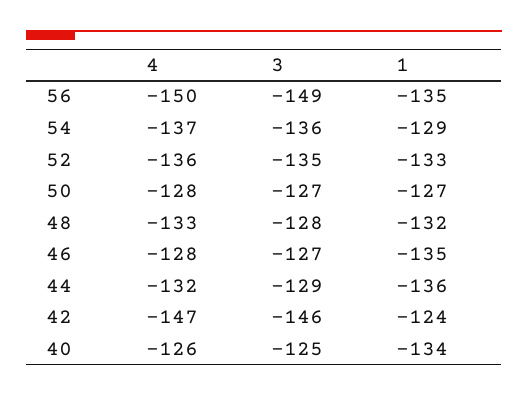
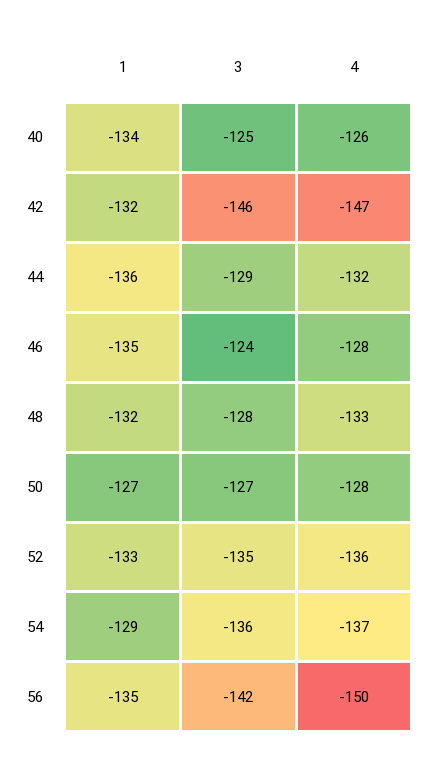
  {
    "4": {
      "56": -150,
      "54": -137,
      "52": -136,
      "50": -128,
      "48": -133,
      "46": -128,
      "44": -132,
      "42": -147,
      "40": -126
    },
    "3": {
-     "56": -149,
+     "56": -142,
      "54": -136,
      "52": -135,
      "50": -127,
      "48": -128,
-     "46": -127,
+     "46": -124,
      "44": -129,
      "42": -146,
      "40": -125
    },
    "1": {
      "56": -135,
      "54": -129,
      "52": -133,
      "50": -127,
      "48": -132,
      "46": -135,
      "44": -136,
-     "42": -124,
+     "42": -132,
      "40": -134
    }
  }

